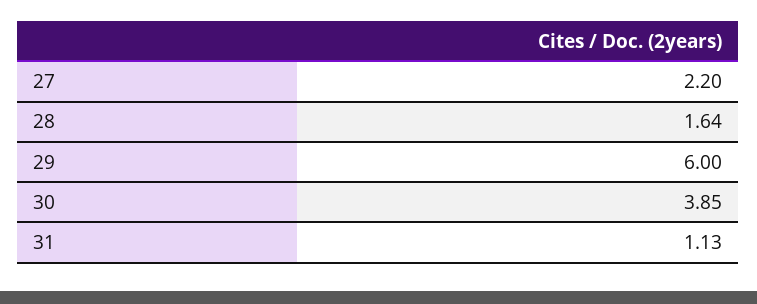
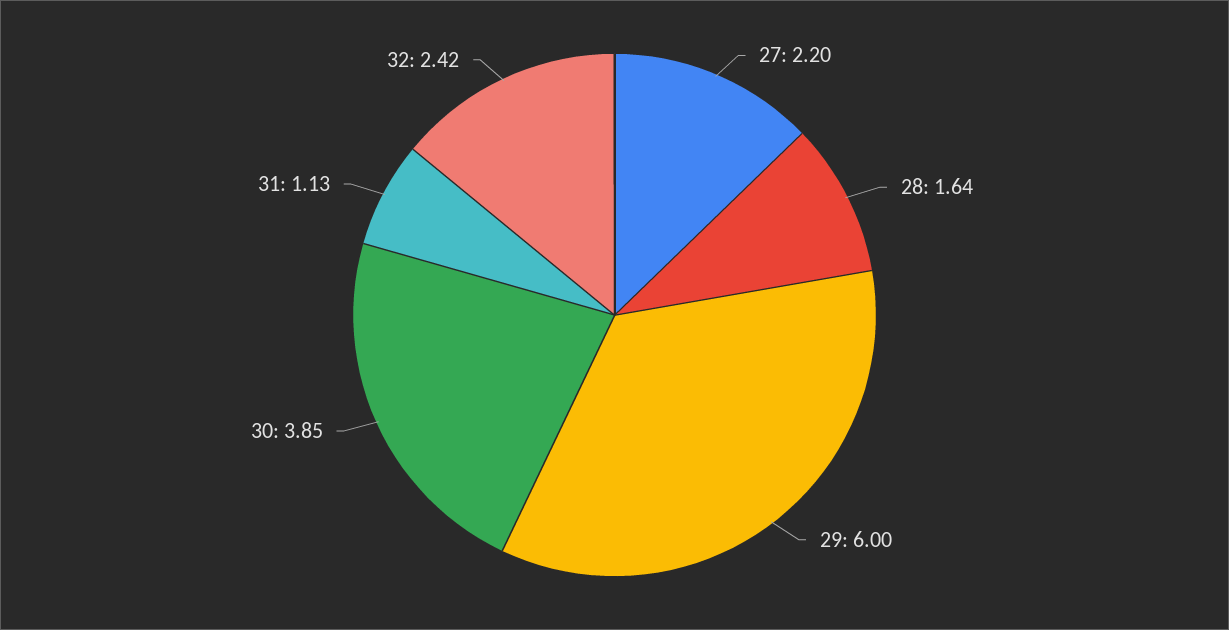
  {
    "27": 2.2,
    "28": 1.64,
    "29": 6,
    "30": 3.85,
-   "31": 1.13
+   "31": 1.13,
+   "32": 2.42
  }

